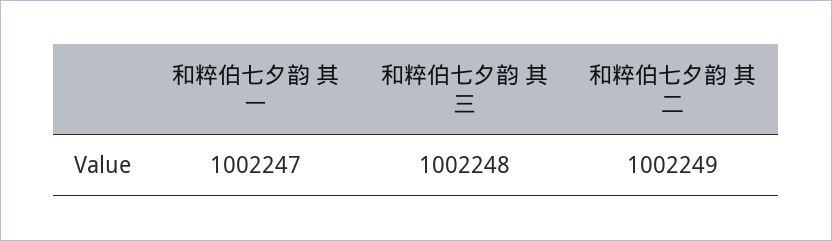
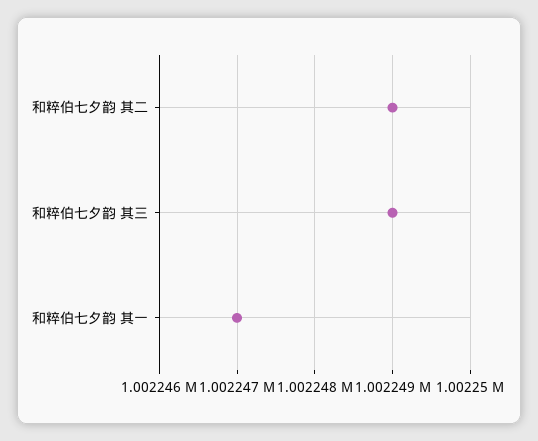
  {
    "和粹伯七夕韵 其一": 1002247,
-   "和粹伯七夕韵 其三": 1002248,
+   "和粹伯七夕韵 其三": 1002249,
    "和粹伯七夕韵 其二": 1002249
  }

